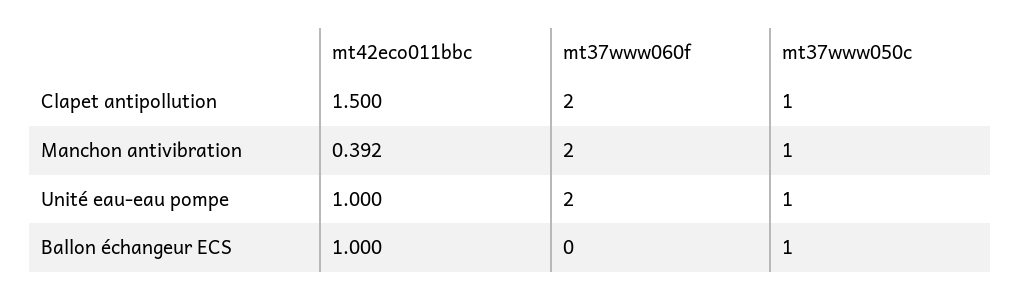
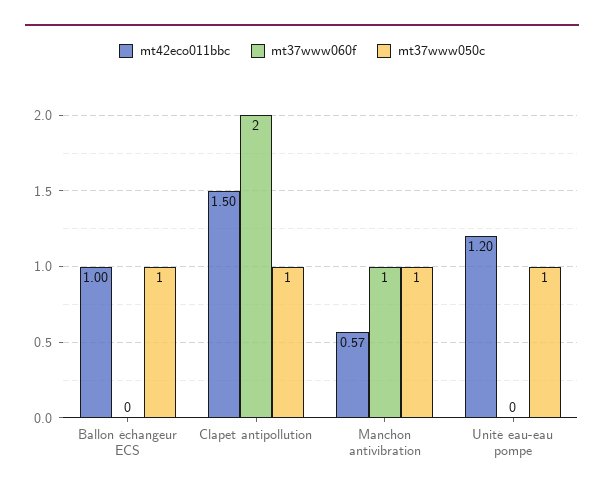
  {
    "mt42eco011bbc": {
      "Clapet antipollution": 1.5,
-     "Manchon antivibration": 0.392,
+     "Manchon antivibration": 0.57,
-     "Unité eau-eau pompe": 1,
+     "Unité eau-eau pompe": 1.2,
      "Ballon échangeur ECS": 1
    },
    "mt37www060f": {
      "Clapet antipollution": 2,
-     "Manchon antivibration": 2,
+     "Manchon antivibration": 1,
-     "Unité eau-eau pompe": 2,
+     "Unité eau-eau pompe": 0,
      "Ballon échangeur ECS": 0
    },
    "mt37www050c": {
      "Clapet antipollution": 1,
      "Manchon antivibration": 1,
      "Unité eau-eau pompe": 1,
      "Ballon échangeur ECS": 1
    }
  }

